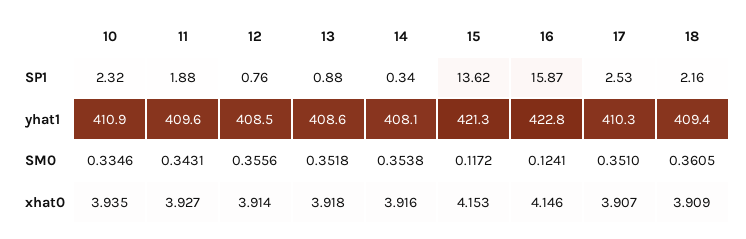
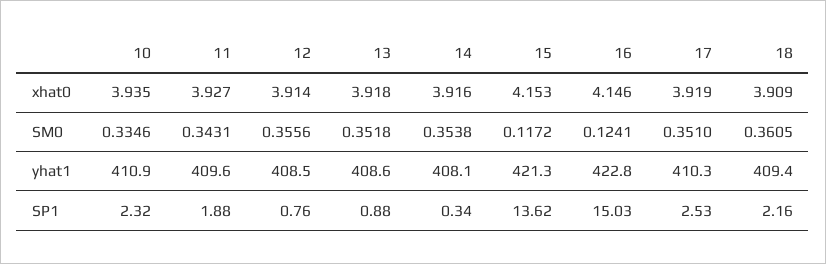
  {
    "10": {
      "SP1": 2.32,
      "yhat1": 410.9,
      "SM0": 0.3346,
      "xhat0": 3.935
    },
    "11": {
      "SP1": 1.88,
      "yhat1": 409.6,
      "SM0": 0.3431,
      "xhat0": 3.927
    },
    "12": {
      "SP1": 0.76,
      "yhat1": 408.5,
      "SM0": 0.3556,
      "xhat0": 3.914
    },
    "13": {
      "SP1": 0.88,
      "yhat1": 408.6,
      "SM0": 0.3518,
      "xhat0": 3.918
    },
    "14": {
      "SP1": 0.34,
      "yhat1": 408.1,
      "SM0": 0.3538,
      "xhat0": 3.916
    },
    "15": {
      "SP1": 13.62,
      "yhat1": 421.3,
      "SM0": 0.1172,
      "xhat0": 4.153
    },
    "16": {
-     "SP1": 15.87,
+     "SP1": 15.03,
      "yhat1": 422.8,
      "SM0": 0.1241,
      "xhat0": 4.146
    },
    "17": {
      "SP1": 2.53,
      "yhat1": 410.3,
      "SM0": 0.351,
-     "xhat0": 3.907
+     "xhat0": 3.919
    },
    "18": {
      "SP1": 2.16,
      "yhat1": 409.4,
      "SM0": 0.3605,
      "xhat0": 3.909
    }
  }

